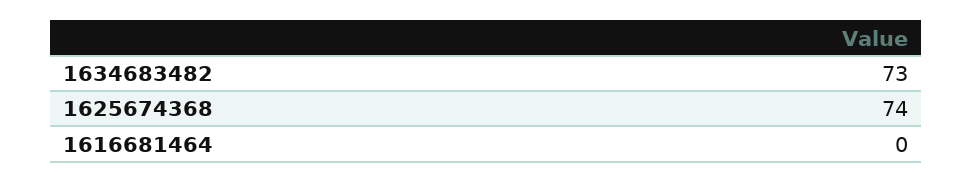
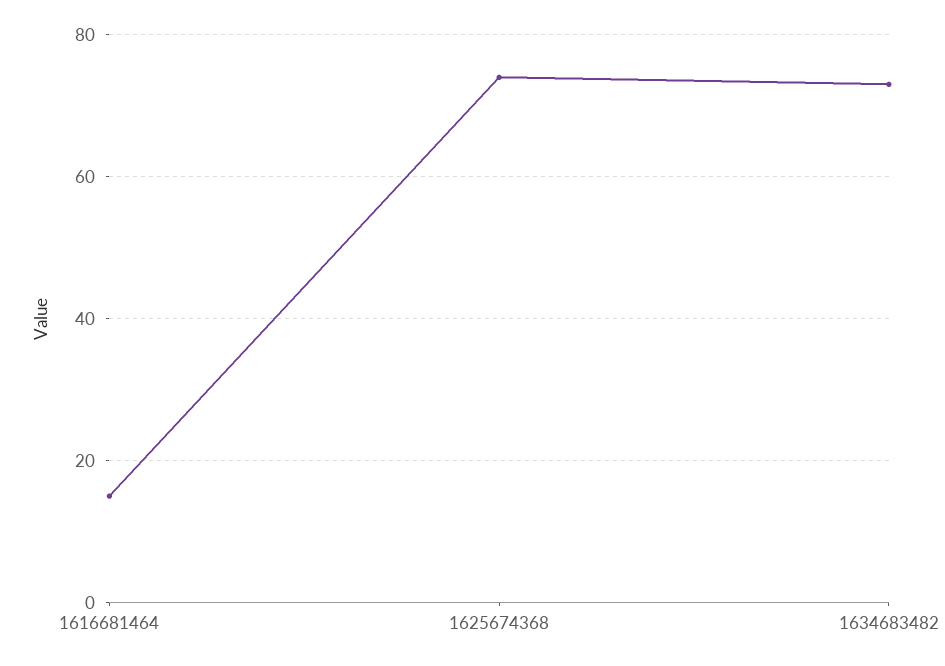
  {
    "1634683482": 73,
    "1625674368": 74,
-   "1616681464": 0
+   "1616681464": 15
  }

